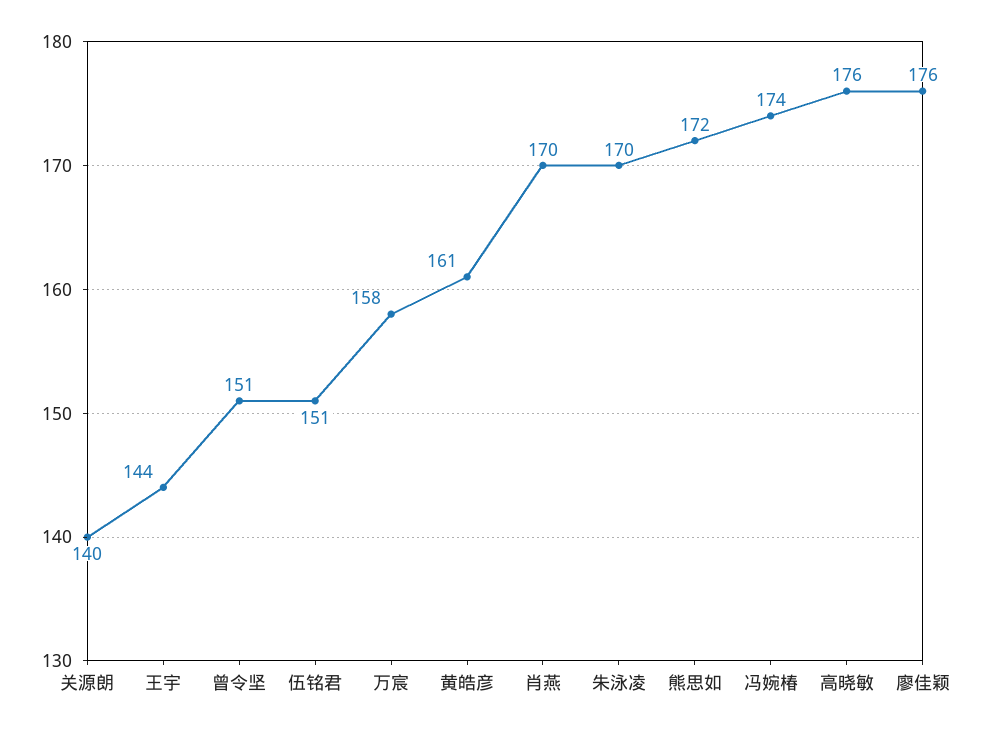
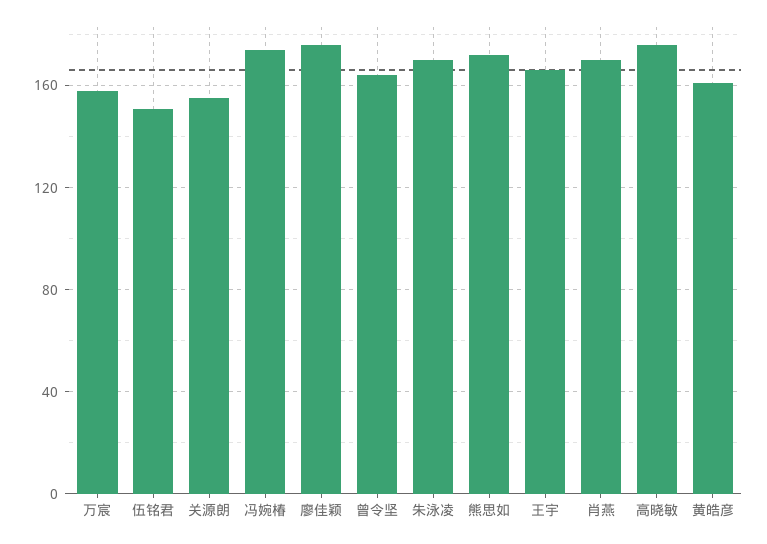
  {
-   "关源朗": 140,
+   "关源朗": 155,
-   "王宇": 144,
+   "王宇": 165,
-   "曾令坚": 151,
+   "曾令坚": 165,
    "伍铭君": 151,
    "万宸": 158,
    "黄皓彦": 161,
    "肖燕": 170,
    "朱泳凌": 170,
    "熊思如": 172,
    "冯婉椿": 174,
    "高晓敏": 176,
    "廖佳颖": 176
  }

